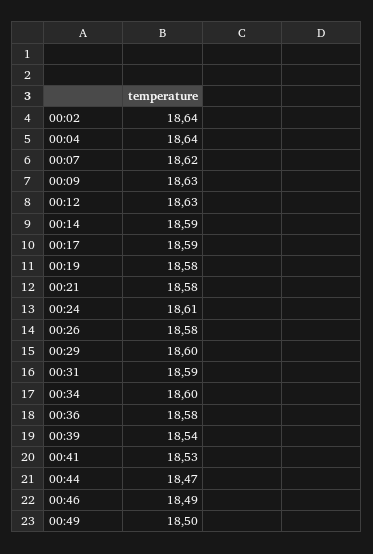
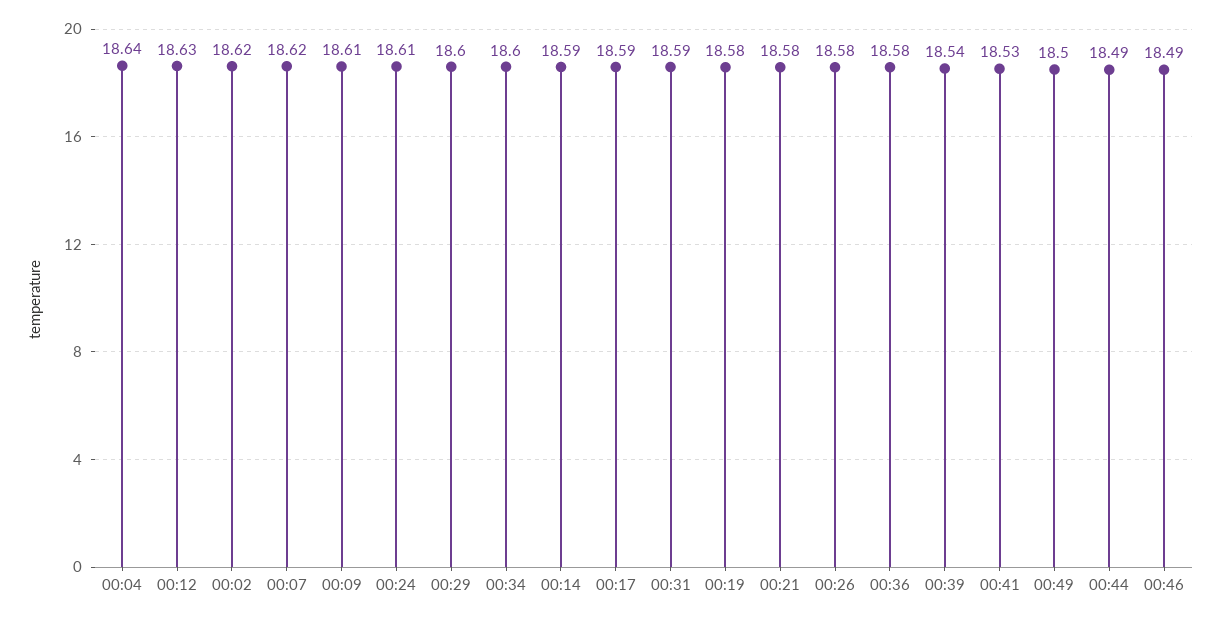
  {
-   "00:02": 18.64,
+   "00:02": 18.62,
    "00:04": 18.64,
    "00:07": 18.62,
-   "00:09": 18.63,
+   "00:09": 18.61,
    "00:12": 18.63,
    "00:14": 18.59,
    "00:17": 18.59,
    "00:19": 18.58,
    "00:21": 18.58,
    "00:24": 18.61,
    "00:26": 18.58,
    "00:29": 18.6,
    "00:31": 18.59,
    "00:34": 18.6,
    "00:36": 18.58,
    "00:39": 18.54,
    "00:41": 18.53,
-   "00:44": 18.47,
+   "00:44": 18.49,
    "00:46": 18.49,
    "00:49": 18.5
  }

